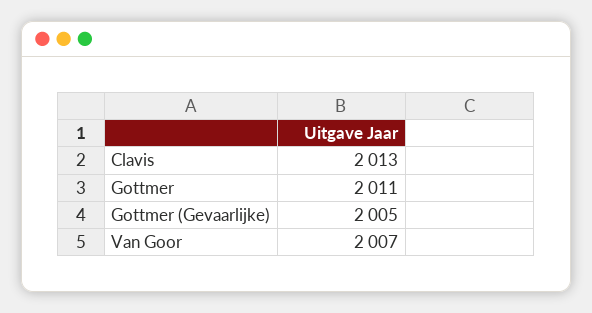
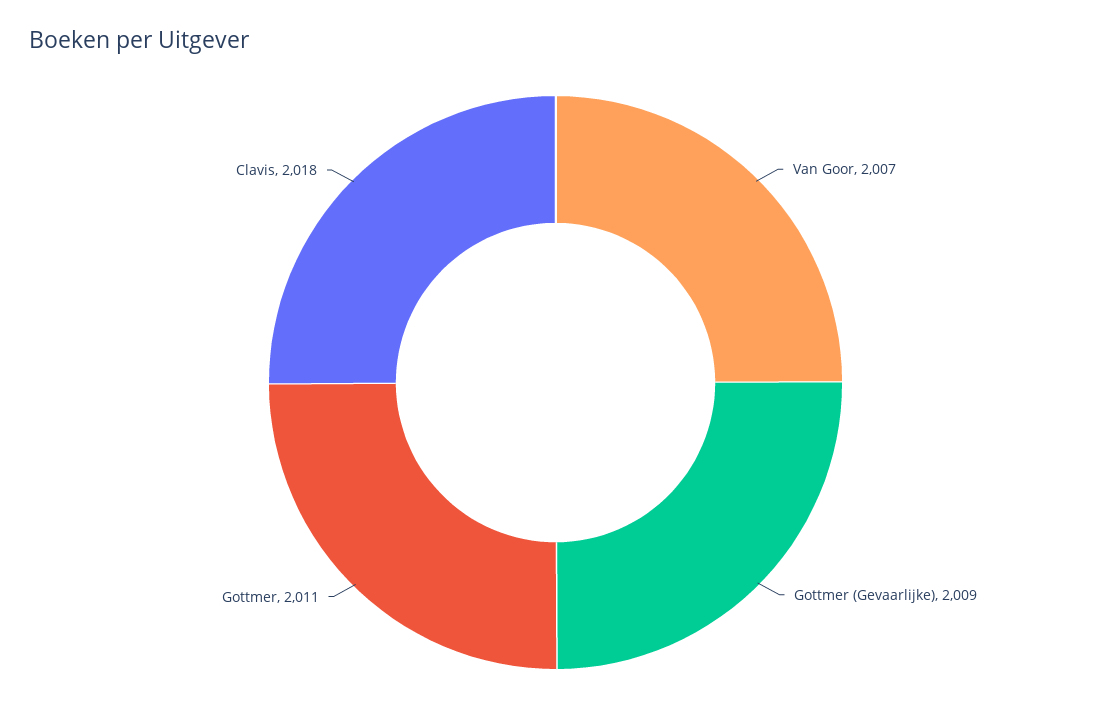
  {
-   "Clavis": 2013,
+   "Clavis": 2018,
    "Gottmer": 2011,
-   "Gottmer (Gevaarlijke)": 2005,
+   "Gottmer (Gevaarlijke)": 2009,
    "Van Goor": 2007
  }

